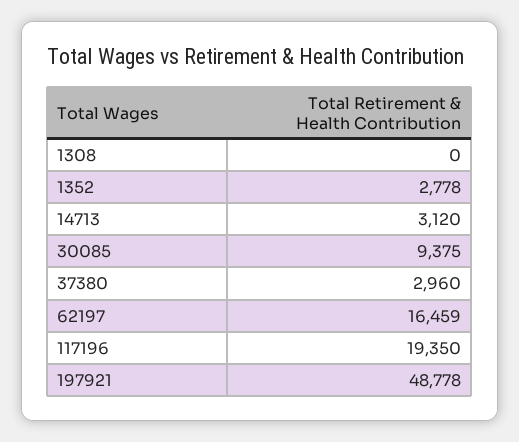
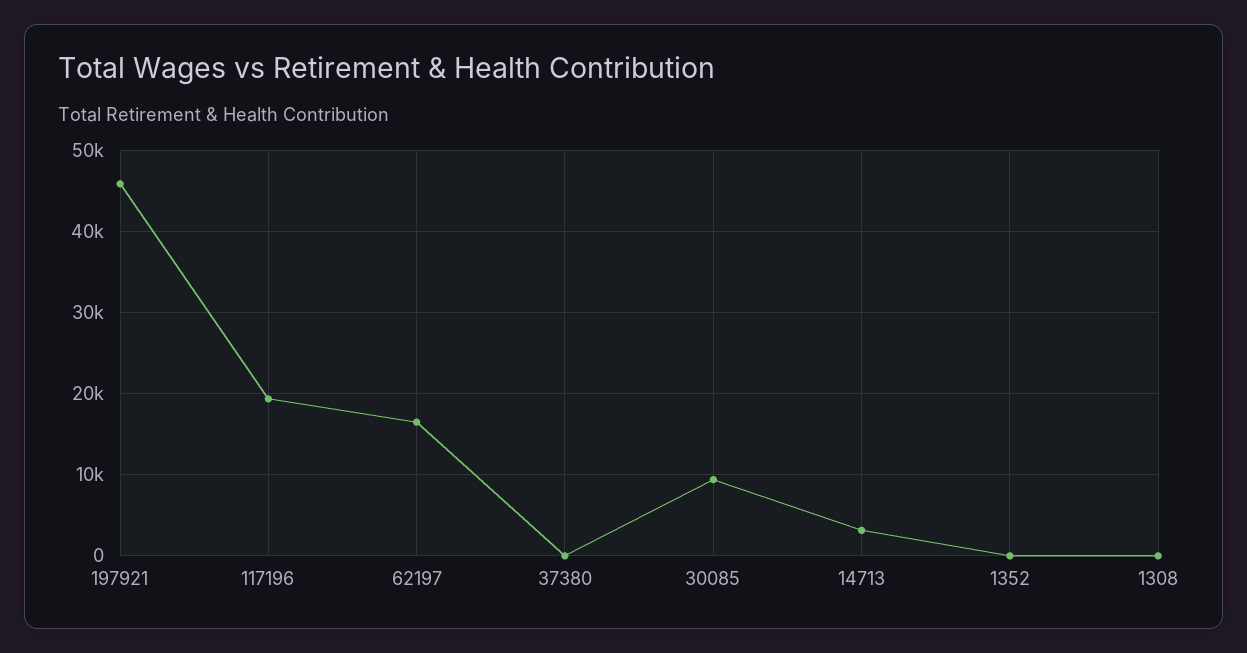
  {
    "1308": 0,
-   "1352": 2778,
+   "1352": 0,
    "14713": 3120,
    "30085": 9375,
-   "37380": 2960,
+   "37380": 0,
    "62197": 16459,
    "117196": 19350,
-   "197921": 48778
+   "197921": 46000
  }

